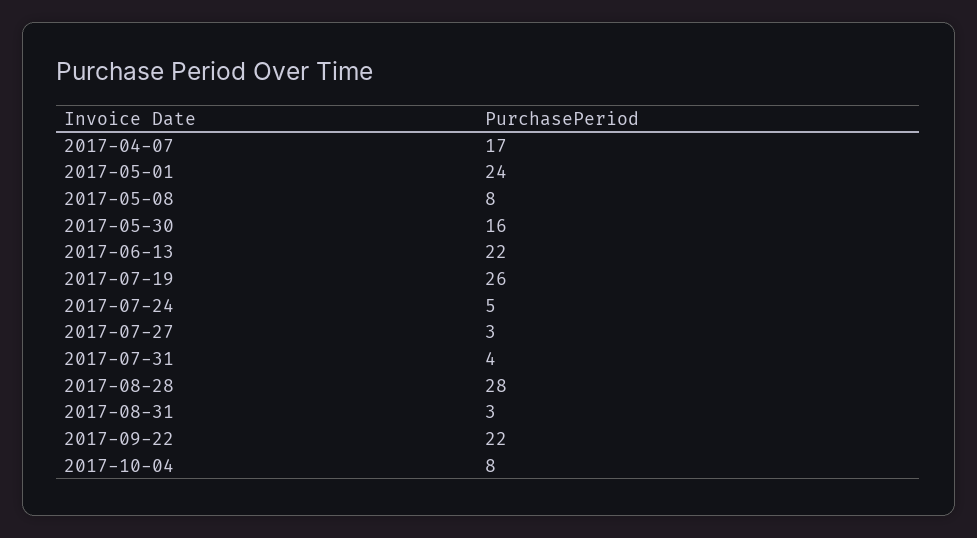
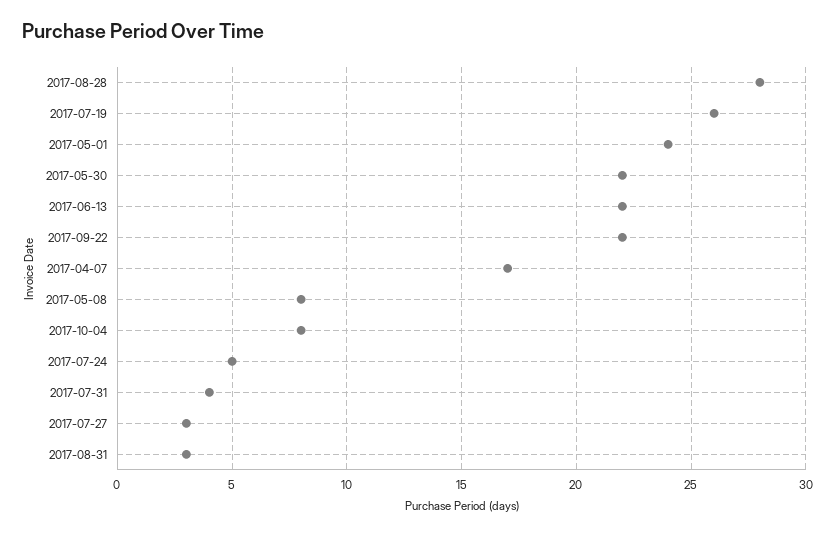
  {
    "2017-04-07": 17,
    "2017-05-01": 24,
    "2017-05-08": 8,
-   "2017-05-30": 16,
+   "2017-05-30": 22,
    "2017-06-13": 22,
    "2017-07-19": 26,
    "2017-07-24": 5,
    "2017-07-27": 3,
    "2017-07-31": 4,
    "2017-08-28": 28,
    "2017-08-31": 3,
    "2017-09-22": 22,
    "2017-10-04": 8
  }

